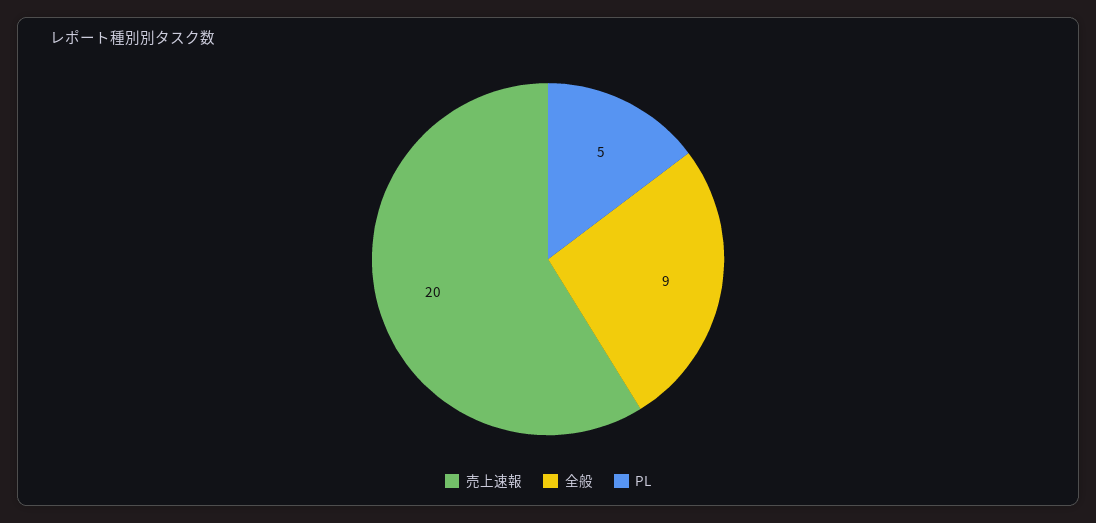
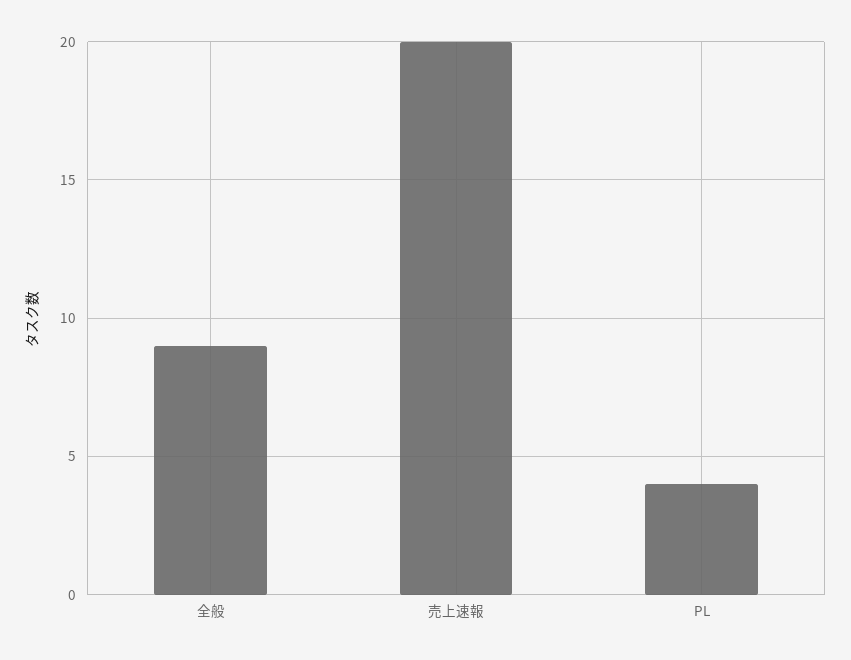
  {
    "売上速報": 20,
    "全般": 9,
-   "PL": 5
+   "PL": 4
  }

